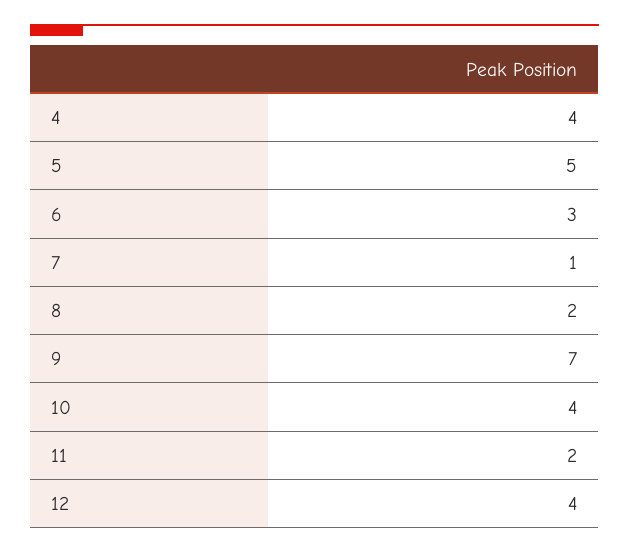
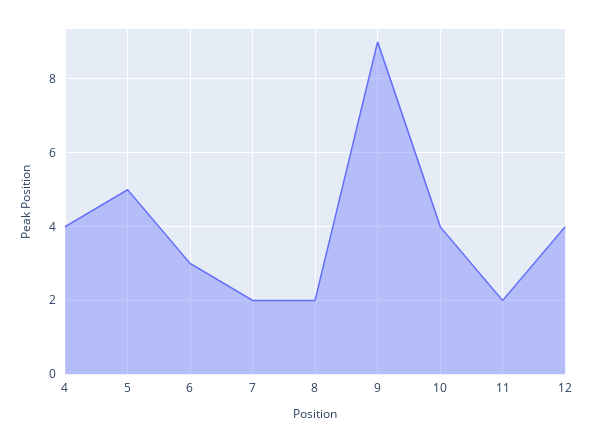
  {
    "4": 4,
    "5": 5,
    "6": 3,
-   "7": 1,
+   "7": 2,
    "8": 2,
-   "9": 7,
+   "9": 9,
    "10": 4,
    "11": 2,
    "12": 4
  }

